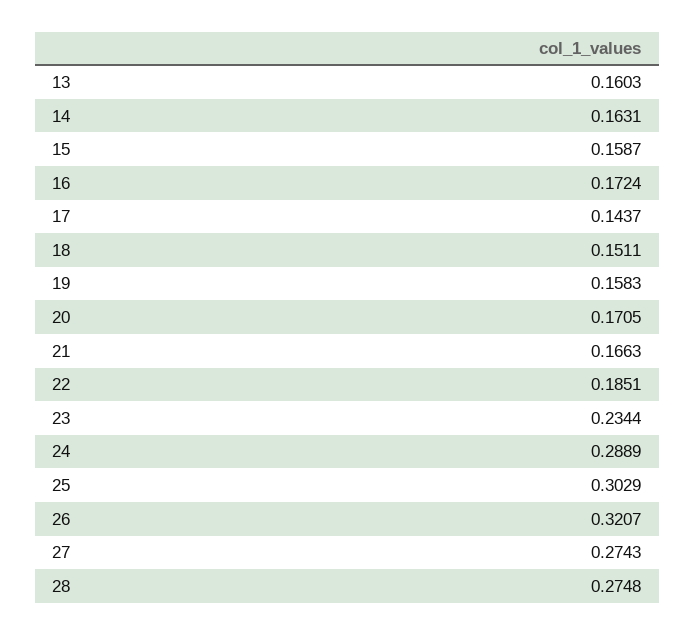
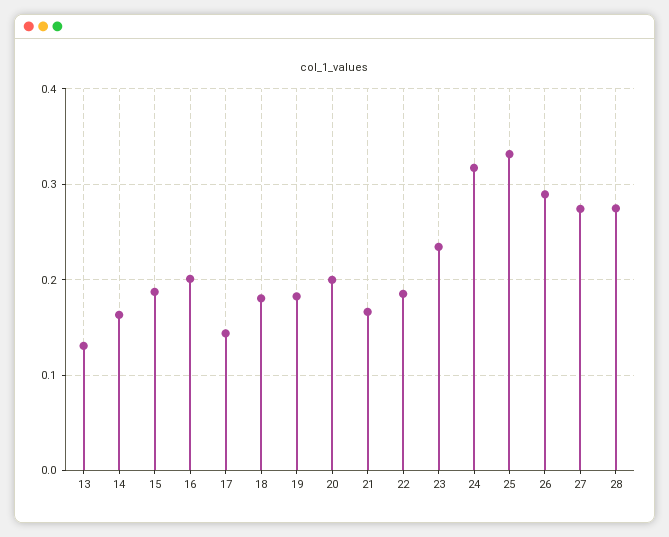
  {
-   "13": 0.1603,
+   "13": 0.13,
    "14": 0.1631,
-   "15": 0.1587,
+   "15": 0.19,
-   "16": 0.1724,
+   "16": 0.2,
    "17": 0.1437,
-   "18": 0.1511,
+   "18": 0.18,
-   "19": 0.1583,
+   "19": 0.18,
-   "20": 0.1705,
+   "20": 0.2,
    "21": 0.1663,
    "22": 0.1851,
    "23": 0.2344,
-   "24": 0.2889,
+   "24": 0.32,
-   "25": 0.3029,
+   "25": 0.33,
-   "26": 0.3207,
+   "26": 0.29,
    "27": 0.2743,
    "28": 0.2748
  }

